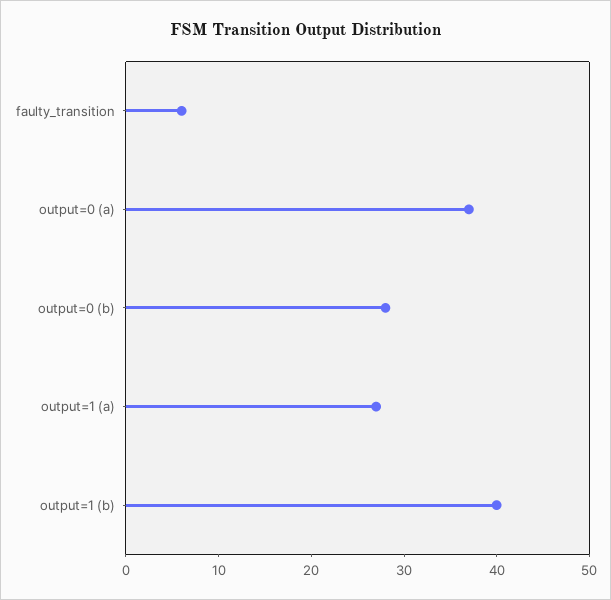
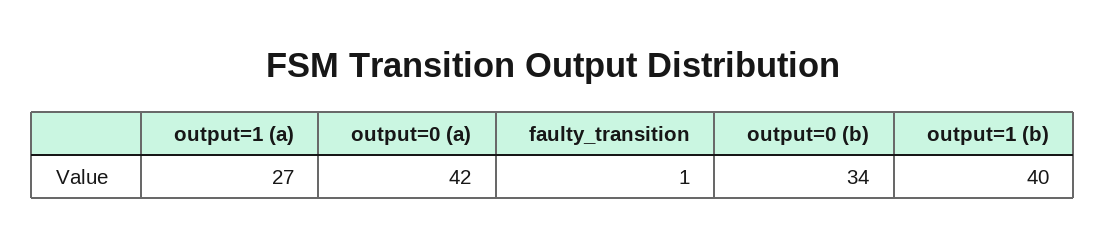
  {
-   "faulty_transition": 6,
+   "faulty_transition": 1,
-   "output=0 (a)": 37,
+   "output=0 (a)": 42,
-   "output=0 (b)": 28,
+   "output=0 (b)": 34,
    "output=1 (a)": 27,
    "output=1 (b)": 40
  }

